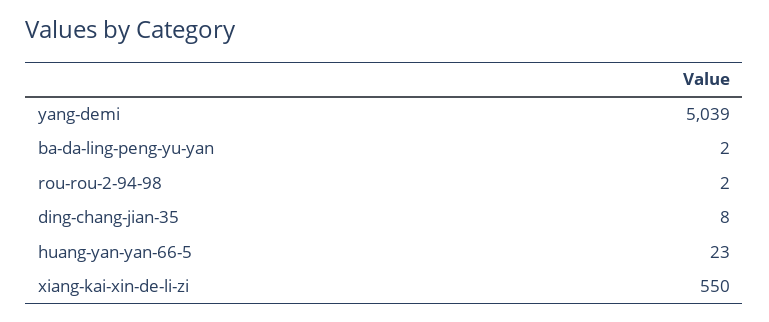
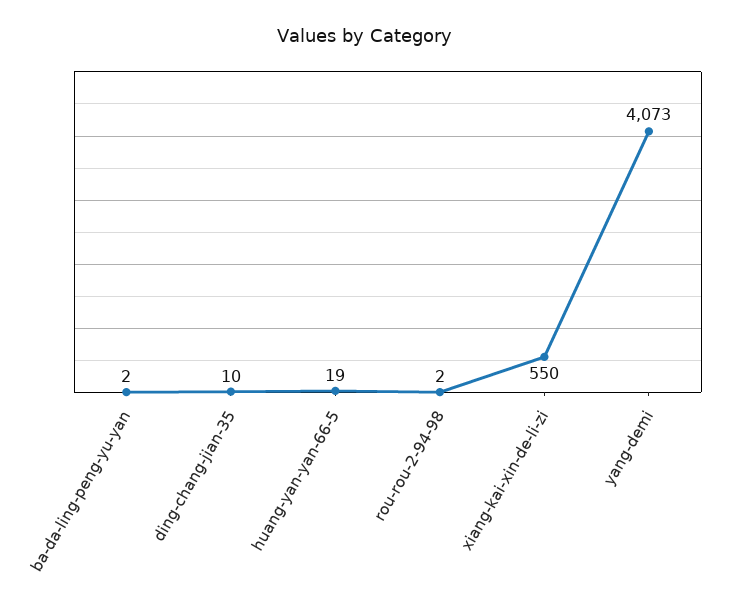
  {
-   "yang-demi": 5039,
+   "yang-demi": 4073,
    "ba-da-ling-peng-yu-yan": 2,
    "rou-rou-2-94-98": 2,
-   "ding-chang-jian-35": 8,
+   "ding-chang-jian-35": 10,
-   "huang-yan-yan-66-5": 23,
+   "huang-yan-yan-66-5": 19,
    "xiang-kai-xin-de-li-zi": 550
  }

